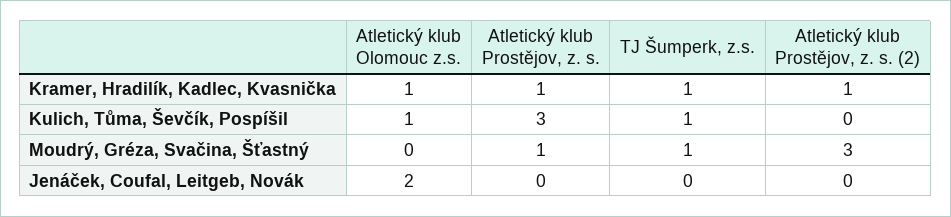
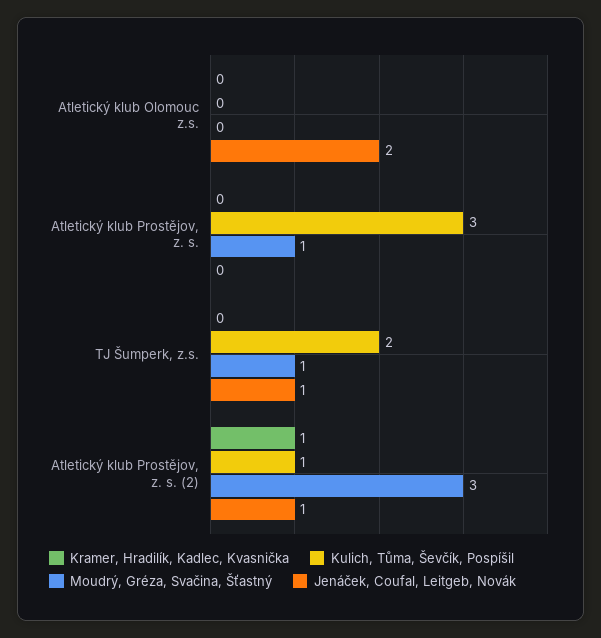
  {
    "Kramer, Hradilík, Kadlec, Kvasnička": {
-     "Atletický klub Olomouc z.s.": 1,
+     "Atletický klub Olomouc z.s.": 0,
-     "Atletický klub Prostějov, z. s.": 1,
+     "Atletický klub Prostějov, z. s.": 0,
-     "TJ Šumperk, z.s.": 1,
+     "TJ Šumperk, z.s.": 0,
      "Atletický klub Prostějov, z. s. (2)": 1
    },
    "Kulich, Tůma, Ševčík, Pospíšil": {
-     "Atletický klub Olomouc z.s.": 1,
+     "Atletický klub Olomouc z.s.": 0,
      "Atletický klub Prostějov, z. s.": 3,
-     "TJ Šumperk, z.s.": 1,
+     "TJ Šumperk, z.s.": 2,
-     "Atletický klub Prostějov, z. s. (2)": 0
+     "Atletický klub Prostějov, z. s. (2)": 1
    },
    "Moudrý, Gréza, Svačina, Šťastný": {
      "Atletický klub Olomouc z.s.": 0,
      "Atletický klub Prostějov, z. s.": 1,
      "TJ Šumperk, z.s.": 1,
      "Atletický klub Prostějov, z. s. (2)": 3
    },
    "Jenáček, Coufal, Leitgeb, Novák": {
      "Atletický klub Olomouc z.s.": 2,
      "Atletický klub Prostějov, z. s.": 0,
-     "TJ Šumperk, z.s.": 0,
+     "TJ Šumperk, z.s.": 1,
-     "Atletický klub Prostějov, z. s. (2)": 0
+     "Atletický klub Prostějov, z. s. (2)": 1
    }
  }

